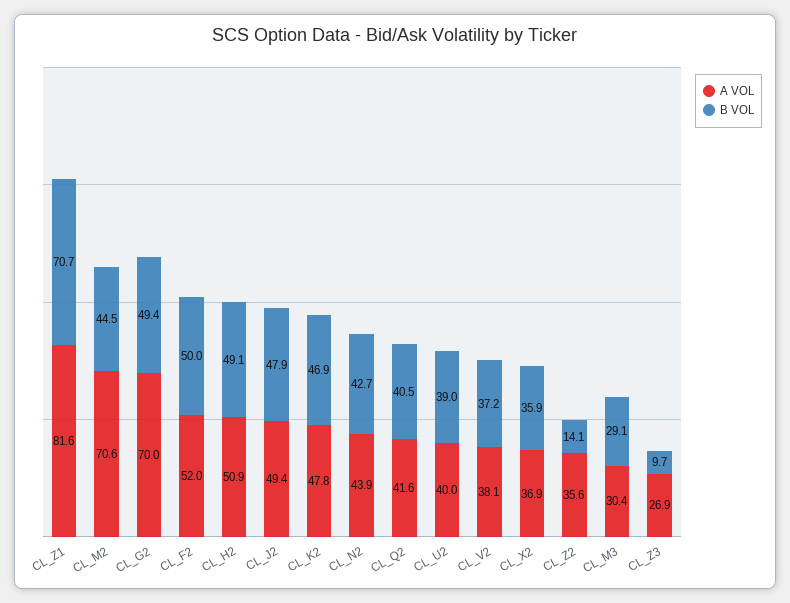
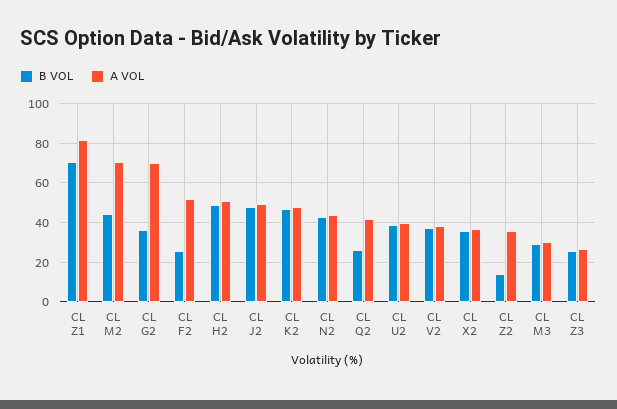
  {
    "A VOL": {
      "CL_Z1": 81.6,
      "CL_M2": 70.6,
      "CL_G2": 70,
      "CL_F2": 52,
      "CL_H2": 50.9,
      "CL_J2": 49.4,
      "CL_K2": 47.8,
      "CL_N2": 43.9,
      "CL_Q2": 41.6,
      "CL_U2": 40,
      "CL_V2": 38.1,
      "CL_X2": 36.9,
      "CL_Z2": 35.6,
      "CL_M3": 30.4,
      "CL_Z3": 26.9
    },
    "B VOL": {
      "CL_Z1": 70.7,
      "CL_M2": 44.5,
-     "CL_G2": 49.4,
+     "CL_G2": 35,
-     "CL_F2": 50,
+     "CL_F2": 25,
      "CL_H2": 49.1,
      "CL_J2": 47.9,
      "CL_K2": 46.9,
      "CL_N2": 42.7,
-     "CL_Q2": 40.5,
+     "CL_Q2": 25,
      "CL_U2": 39,
      "CL_V2": 37.2,
      "CL_X2": 35.9,
      "CL_Z2": 14.1,
      "CL_M3": 29.1,
-     "CL_Z3": 9.7
+     "CL_Z3": 25
    }
  }

